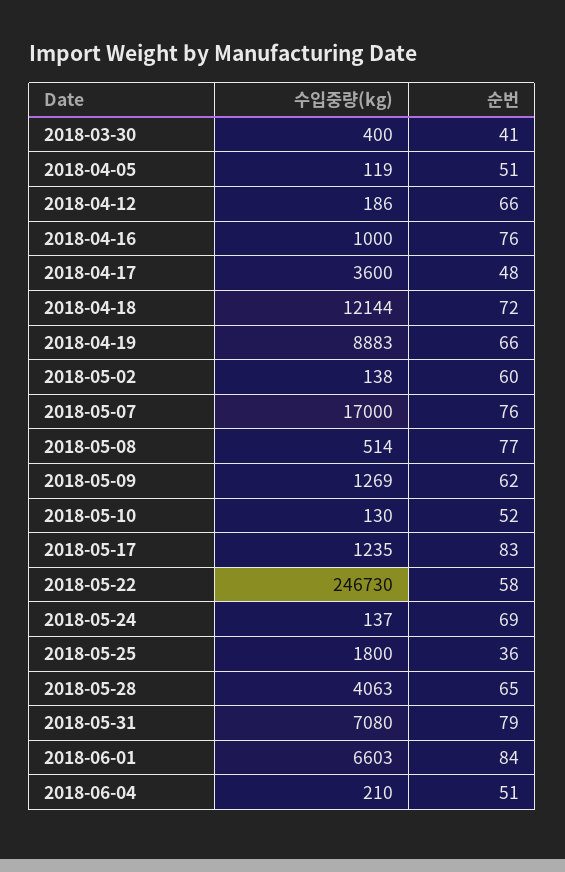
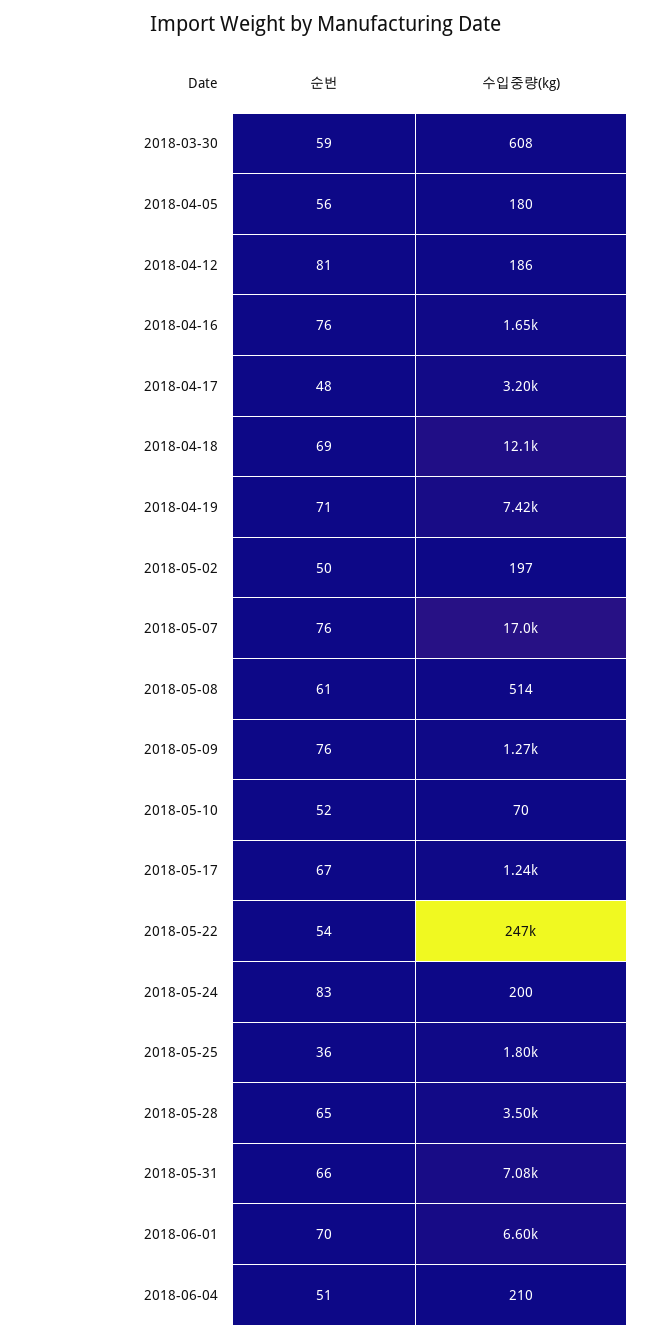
  {
    "수입중량(kg)": {
-     "2018-03-30": 400,
+     "2018-03-30": 608,
-     "2018-04-05": 119,
+     "2018-04-05": 180,
      "2018-04-12": 186,
-     "2018-04-16": 1000,
+     "2018-04-16": 1650,
-     "2018-04-17": 3600,
+     "2018-04-17": 3200,
      "2018-04-18": 12144,
-     "2018-04-19": 8883,
+     "2018-04-19": 7420,
-     "2018-05-02": 138,
+     "2018-05-02": 197,
      "2018-05-07": 17000,
      "2018-05-08": 514,
      "2018-05-09": 1269,
-     "2018-05-10": 130,
+     "2018-05-10": 70,
      "2018-05-17": 1235,
      "2018-05-22": 246730,
-     "2018-05-24": 137,
+     "2018-05-24": 200,
      "2018-05-25": 1800,
-     "2018-05-28": 4063,
+     "2018-05-28": 3500,
      "2018-05-31": 7080,
      "2018-06-01": 6603,
      "2018-06-04": 210
    },
    "순번": {
-     "2018-03-30": 41,
+     "2018-03-30": 59,
-     "2018-04-05": 51,
+     "2018-04-05": 56,
-     "2018-04-12": 66,
+     "2018-04-12": 81,
      "2018-04-16": 76,
      "2018-04-17": 48,
-     "2018-04-18": 72,
+     "2018-04-18": 69,
-     "2018-04-19": 66,
+     "2018-04-19": 71,
-     "2018-05-02": 60,
+     "2018-05-02": 50,
      "2018-05-07": 76,
-     "2018-05-08": 77,
+     "2018-05-08": 61,
-     "2018-05-09": 62,
+     "2018-05-09": 76,
      "2018-05-10": 52,
-     "2018-05-17": 83,
+     "2018-05-17": 67,
-     "2018-05-22": 58,
+     "2018-05-22": 54,
-     "2018-05-24": 69,
+     "2018-05-24": 83,
      "2018-05-25": 36,
      "2018-05-28": 65,
-     "2018-05-31": 79,
+     "2018-05-31": 66,
-     "2018-06-01": 84,
+     "2018-06-01": 70,
      "2018-06-04": 51
    }
  }

